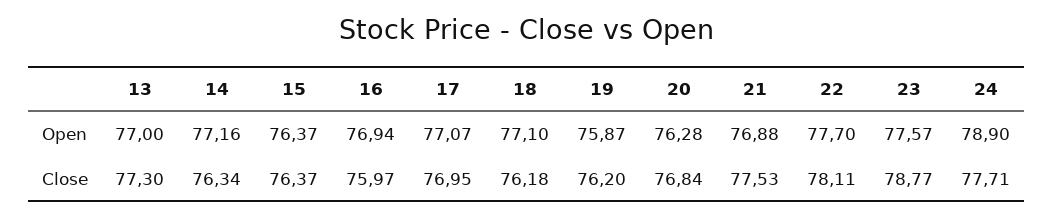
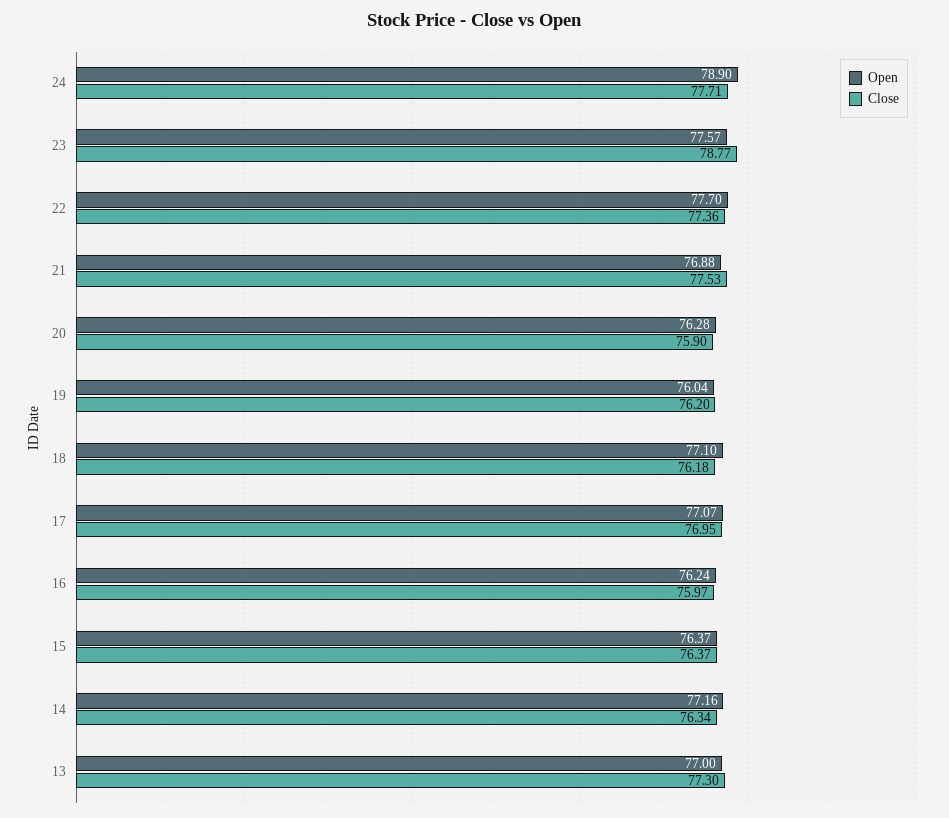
  {
    "Open": {
      "13": 77,
      "14": 77.16,
      "15": 76.37,
-     "16": 76.94,
+     "16": 76.24,
      "17": 77.07,
      "18": 77.1,
-     "19": 75.87,
+     "19": 76.04,
      "20": 76.28,
      "21": 76.88,
      "22": 77.7,
      "23": 77.57,
      "24": 78.9
    },
    "Close": {
      "13": 77.3,
      "14": 76.34,
      "15": 76.37,
      "16": 75.97,
      "17": 76.95,
      "18": 76.18,
      "19": 76.2,
-     "20": 76.84,
+     "20": 75.9,
      "21": 77.53,
-     "22": 78.11,
+     "22": 77.36,
      "23": 78.77,
      "24": 77.71
    }
  }

